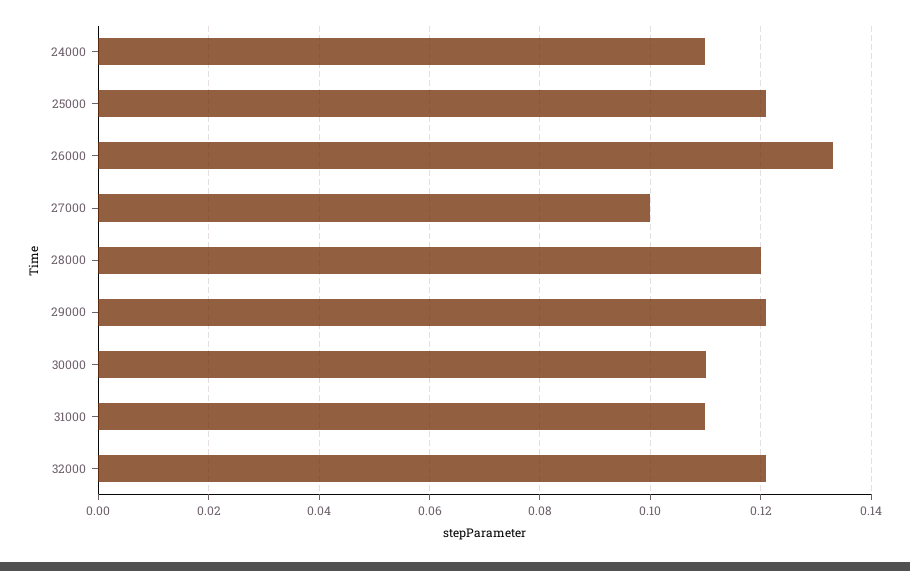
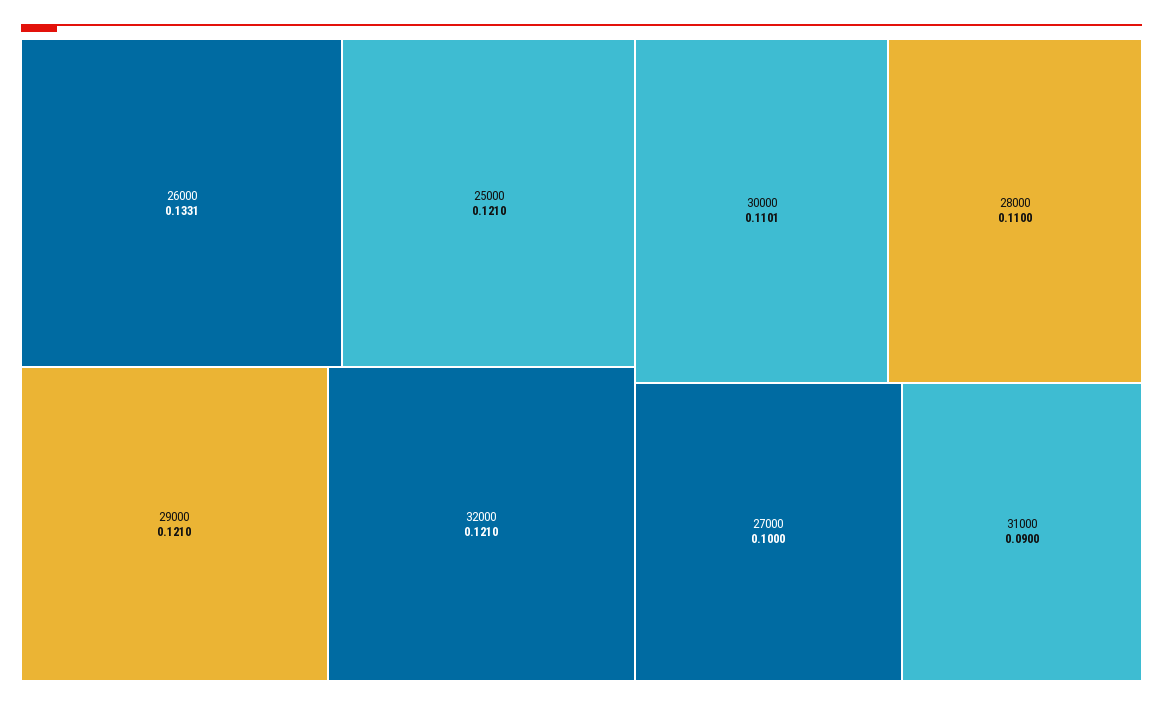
  {
-   "24000": 0.11,
    "25000": 0.121,
    "26000": 0.1331,
    "27000": 0.1,
-   "28000": 0.12,
+   "28000": 0.11,
    "29000": 0.121,
    "30000": 0.1101,
-   "31000": 0.11,
+   "31000": 0.09,
    "32000": 0.121
  }

